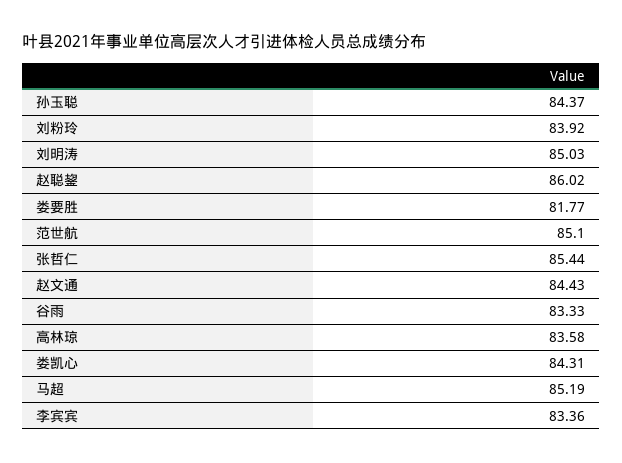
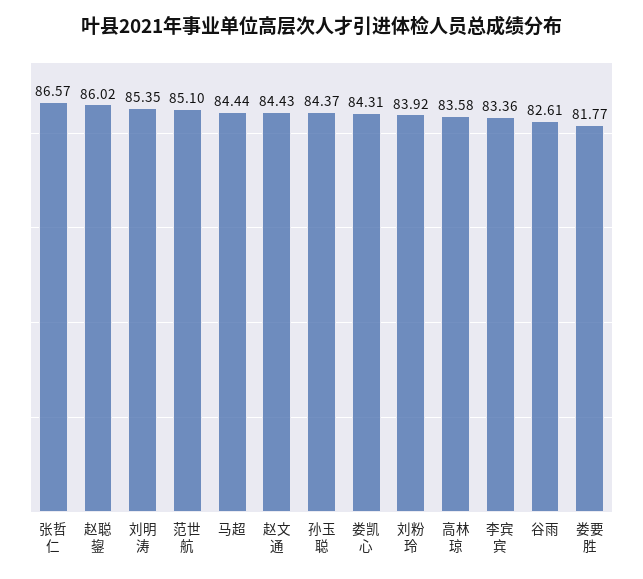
  {
    "孙玉聪": 84.37,
    "刘粉玲": 83.92,
-   "刘明涛": 85.03,
+   "刘明涛": 85.35,
    "赵聪鋆": 86.02,
    "娄要胜": 81.77,
    "范世航": 85.1,
-   "张哲仁": 85.44,
+   "张哲仁": 86.57,
    "赵文通": 84.43,
-   "谷雨": 83.33,
+   "谷雨": 82.61,
    "高林琼": 83.58,
    "娄凯心": 84.31,
-   "马超": 85.19,
+   "马超": 84.44,
    "李宾宾": 83.36
  }

